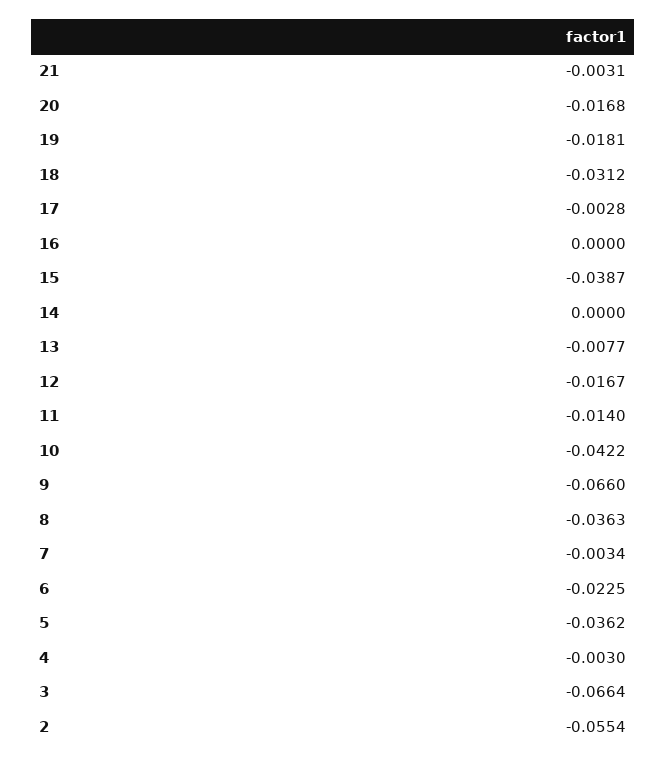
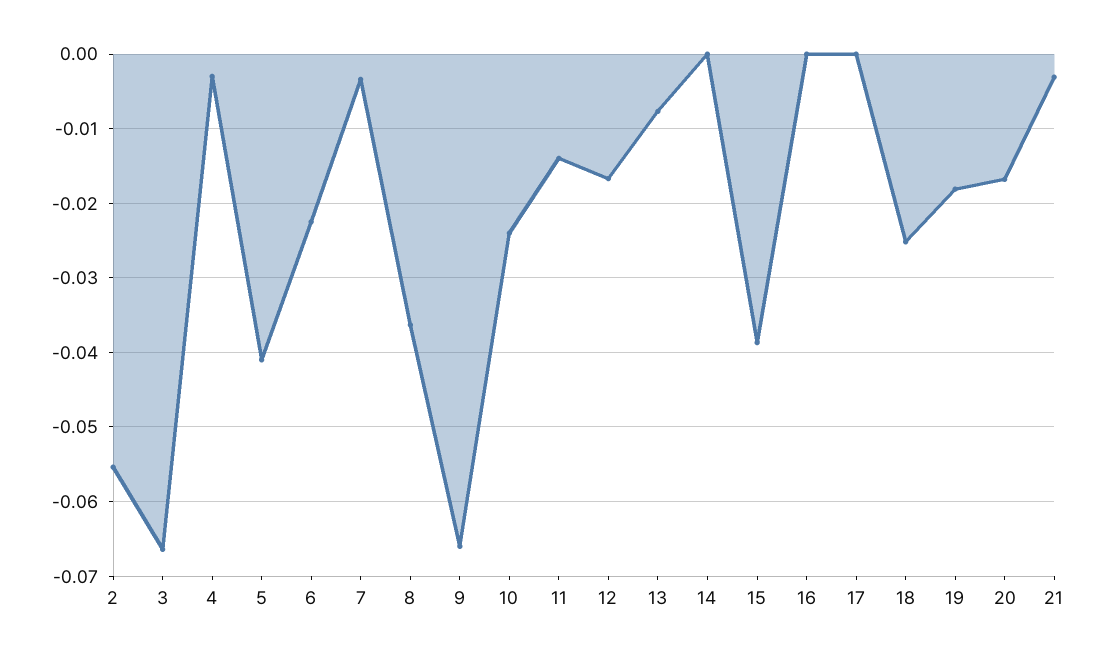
  {
    "21": -0.0031,
    "20": -0.0168,
    "19": -0.0181,
-   "18": -0.0312,
+   "18": -0.025,
-   "17": -0.0028,
+   "17": 0,
    "16": 0,
    "15": -0.0387,
    "14": 0,
    "13": -0.0077,
    "12": -0.0167,
    "11": -0.014,
-   "10": -0.0422,
+   "10": -0.024,
    "9": -0.066,
    "8": -0.0363,
    "7": -0.0034,
    "6": -0.0225,
-   "5": -0.0362,
+   "5": -0.041,
    "4": -0.003,
    "3": -0.0664,
    "2": -0.0554
  }

